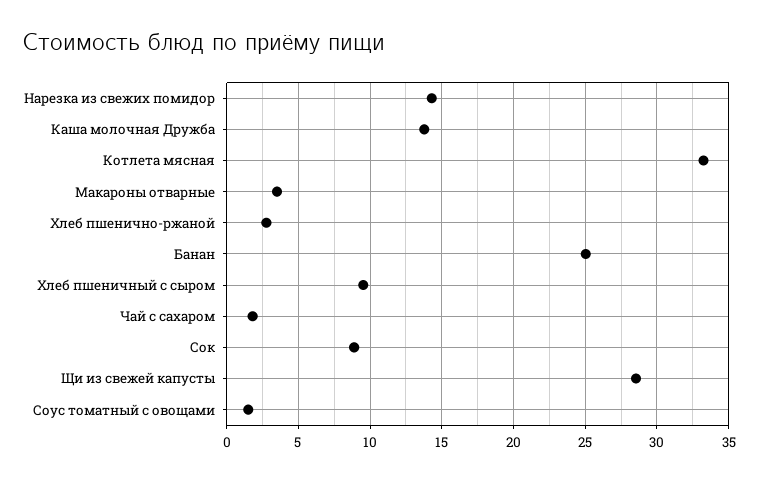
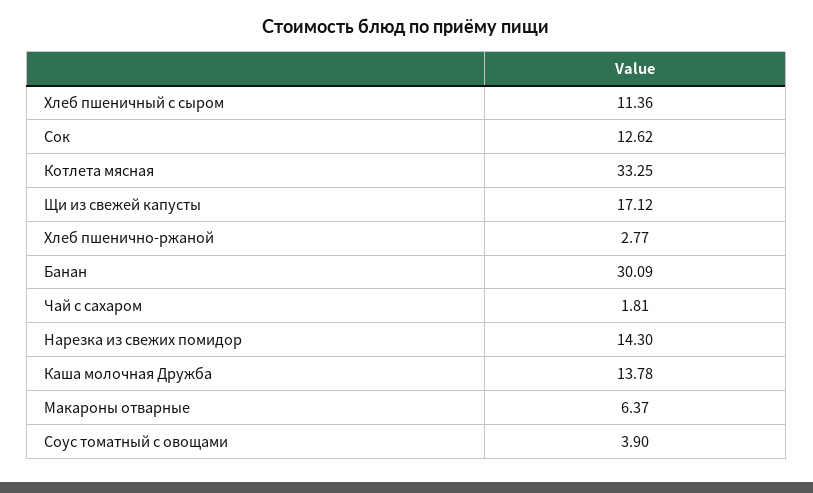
  {
    "Нарезка из свежих помидор": 14.3,
    "Каша молочная Дружба": 13.78,
    "Котлета мясная": 33.25,
-   "Макароны отварные": 3.5,
+   "Макароны отварные": 6.37,
    "Хлеб пшенично-ржаной": 2.77,
-   "Банан": 25,
+   "Банан": 30.09,
-   "Хлеб пшеничный с сыром": 9.5,
+   "Хлеб пшеничный с сыром": 11.36,
    "Чай с сахаром": 1.81,
-   "Сок": 9,
+   "Сок": 12.62,
-   "Щи из свежей капусты": 28.5,
+   "Щи из свежей капусты": 17.12,
-   "Соус томатный с овощами": 1.5
+   "Соус томатный с овощами": 3.9
  }

